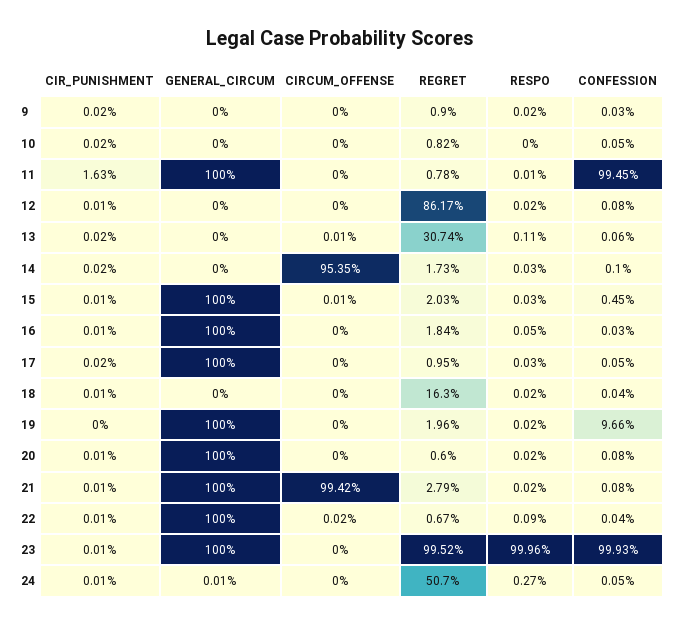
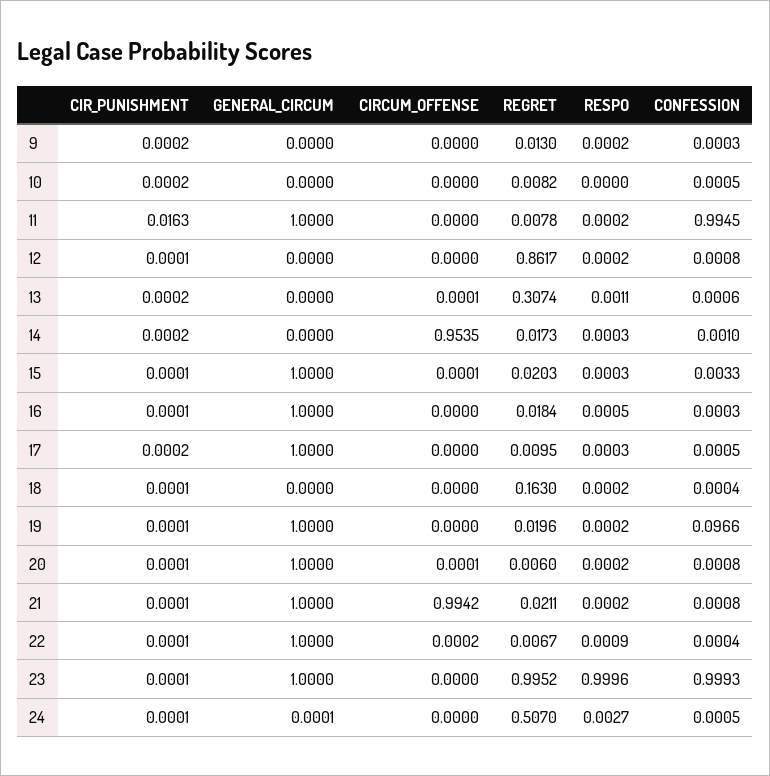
  {
    "CIR_PUNISHMENT": {
      "9": 0.0002,
      "10": 0.0002,
      "11": 0.0163,
      "12": 0.0001,
      "13": 0.0002,
      "14": 0.0002,
      "15": 0.0001,
      "16": 0.0001,
      "17": 0.0002,
      "18": 0.0001,
-     "19": 0,
+     "19": 0.0001,
      "20": 0.0001,
      "21": 0.0001,
      "22": 0.0001,
      "23": 0.0001,
      "24": 0.0001
    },
    "GENERAL_CIRCUM": {
      "9": 0,
      "10": 0,
      "11": 1,
      "12": 0,
      "13": 0,
      "14": 0,
      "15": 1,
      "16": 1,
      "17": 1,
      "18": 0,
      "19": 1,
      "20": 1,
      "21": 1,
      "22": 1,
      "23": 1,
      "24": 0.0001
    },
    "CIRCUM_OFFENSE": {
      "9": 0,
      "10": 0,
      "11": 0,
      "12": 0,
      "13": 0.0001,
      "14": 0.9535,
      "15": 0.0001,
      "16": 0,
      "17": 0,
      "18": 0,
      "19": 0,
-     "20": 0,
+     "20": 0.0001,
      "21": 0.9942,
      "22": 0.0002,
      "23": 0,
      "24": 0
    },
    "REGRET": {
-     "9": 0.009,
+     "9": 0.013,
      "10": 0.0082,
      "11": 0.0078,
      "12": 0.8617,
      "13": 0.3074,
      "14": 0.0173,
      "15": 0.0203,
      "16": 0.0184,
      "17": 0.0095,
      "18": 0.163,
      "19": 0.0196,
      "20": 0.006,
-     "21": 0.0279,
+     "21": 0.0211,
      "22": 0.0067,
      "23": 0.9952,
      "24": 0.507
    },
    "RESPO": {
      "9": 0.0002,
      "10": 0,
-     "11": 0.0001,
+     "11": 0.0002,
      "12": 0.0002,
      "13": 0.0011,
      "14": 0.0003,
      "15": 0.0003,
      "16": 0.0005,
      "17": 0.0003,
      "18": 0.0002,
      "19": 0.0002,
      "20": 0.0002,
      "21": 0.0002,
      "22": 0.0009,
      "23": 0.9996,
      "24": 0.0027
    },
    "CONFESSION": {
      "9": 0.0003,
      "10": 0.0005,
      "11": 0.9945,
      "12": 0.0008,
      "13": 0.0006,
      "14": 0.001,
-     "15": 0.0045,
+     "15": 0.0033,
      "16": 0.0003,
      "17": 0.0005,
      "18": 0.0004,
      "19": 0.0966,
      "20": 0.0008,
      "21": 0.0008,
      "22": 0.0004,
      "23": 0.9993,
      "24": 0.0005
    }
  }

